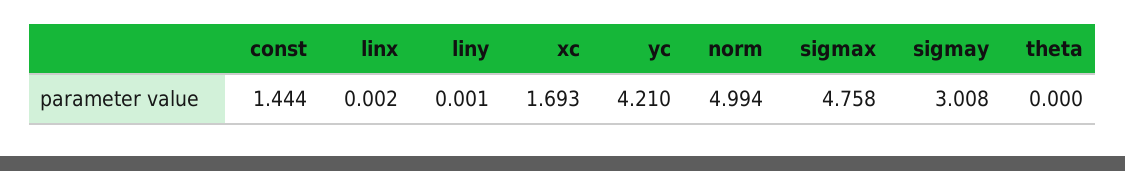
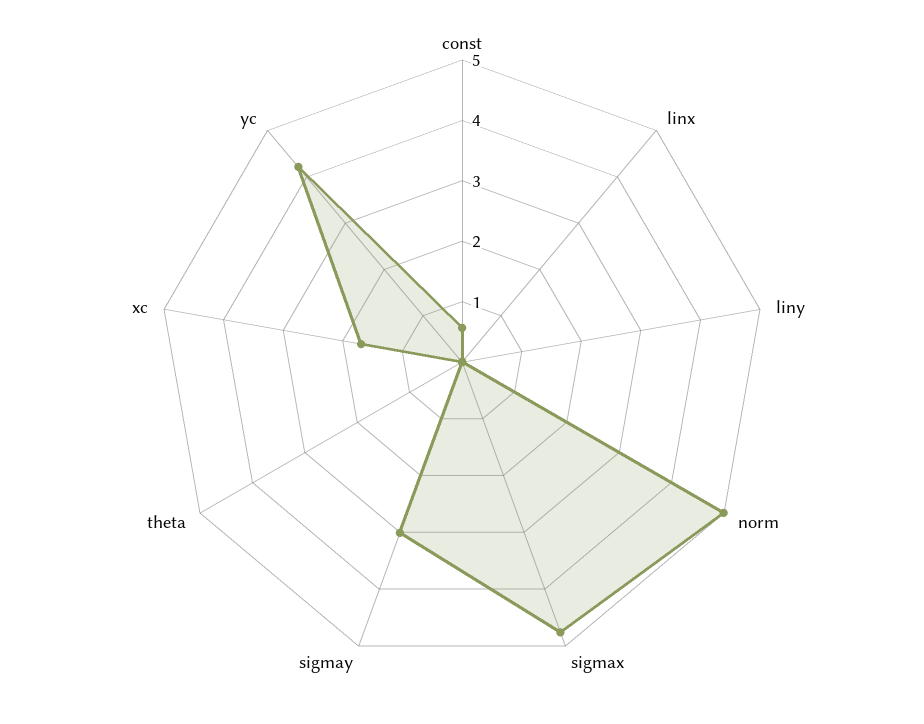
  {
-   "const": 1.444,
+   "const": 0.6,
    "linx": 0.002,
    "liny": 0.001,
    "xc": 1.693,
    "yc": 4.21,
    "norm": 4.994,
    "sigmax": 4.758,
    "sigmay": 3.008,
    "theta": 0
  }

